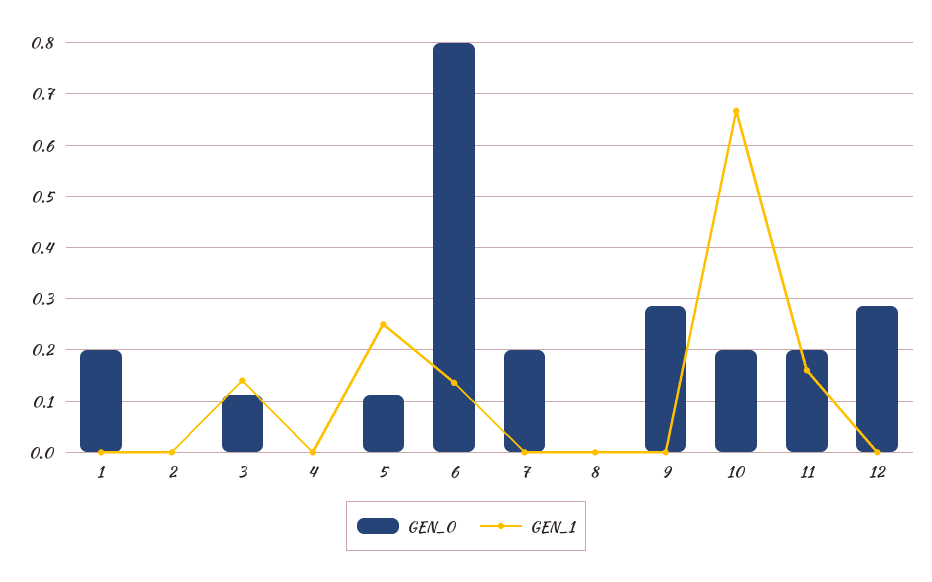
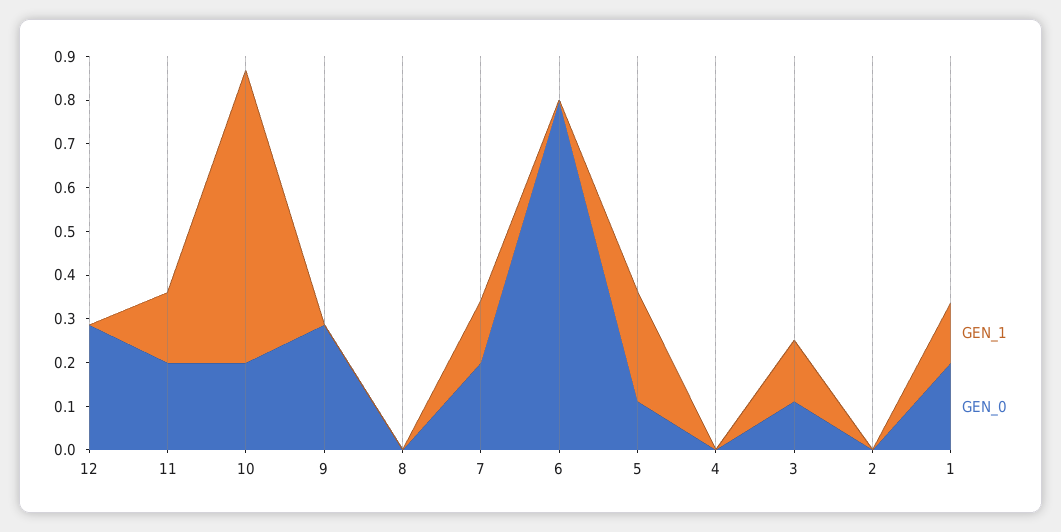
  {
    "GEN_0": {
      "1": 0.2,
      "2": 0,
      "3": 0.12,
      "4": 0,
      "5": 0.12,
      "6": 0.8,
      "7": 0.2,
      "8": 0,
      "9": 0.28,
      "10": 0.2,
      "11": 0.2,
      "12": 0.28
    },
    "GEN_1": {
-     "1": 0,
+     "1": 0.14,
      "2": 0,
      "3": 0.14,
      "4": 0,
      "5": 0.26,
-     "6": 0.14,
+     "6": 0,
-     "7": 0,
+     "7": 0.14,
      "8": 0,
      "9": 0,
      "10": 0.66,
      "11": 0.16,
      "12": 0
    }
  }

